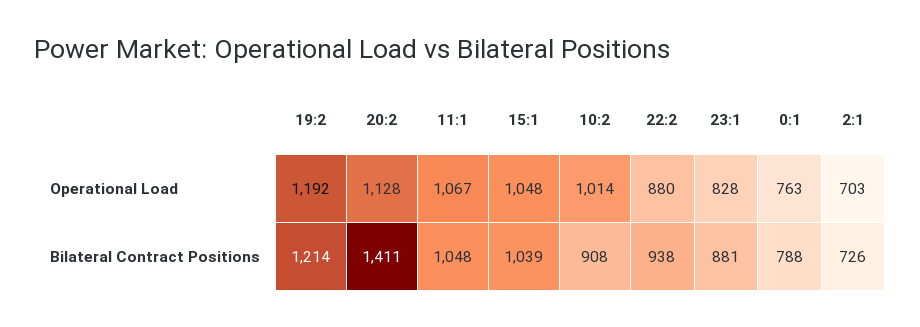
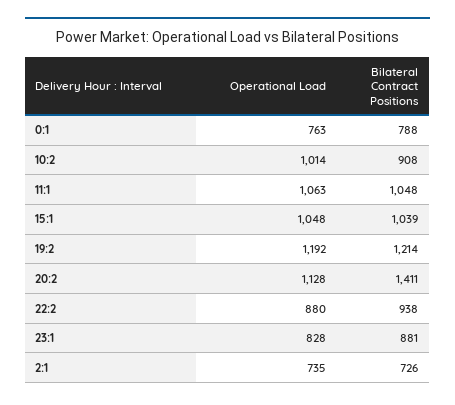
  {
    "19:2": {
      "Operational Load": 1192,
      "Bilateral Contract Positions": 1214
    },
    "20:2": {
      "Operational Load": 1128,
      "Bilateral Contract Positions": 1411
    },
    "11:1": {
-     "Operational Load": 1067,
+     "Operational Load": 1063,
      "Bilateral Contract Positions": 1048
    },
    "15:1": {
      "Operational Load": 1048,
      "Bilateral Contract Positions": 1039
    },
    "10:2": {
      "Operational Load": 1014,
      "Bilateral Contract Positions": 908
    },
    "22:2": {
      "Operational Load": 880,
      "Bilateral Contract Positions": 938
    },
    "23:1": {
      "Operational Load": 828,
      "Bilateral Contract Positions": 881
    },
    "0:1": {
      "Operational Load": 763,
      "Bilateral Contract Positions": 788
    },
    "2:1": {
-     "Operational Load": 703,
+     "Operational Load": 735,
      "Bilateral Contract Positions": 726
    }
  }

